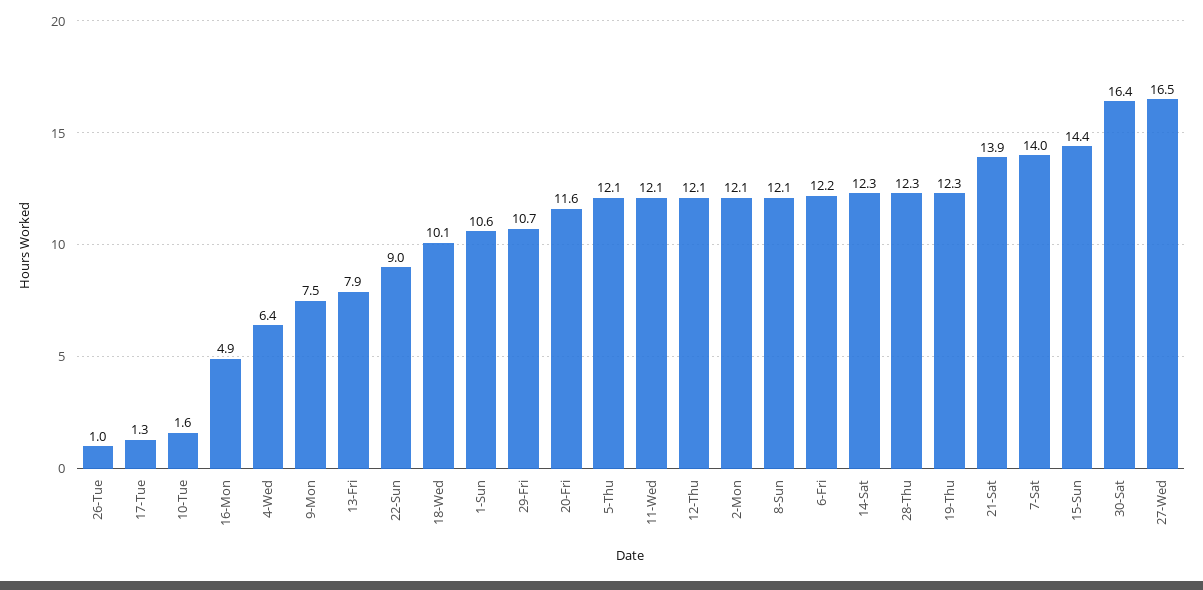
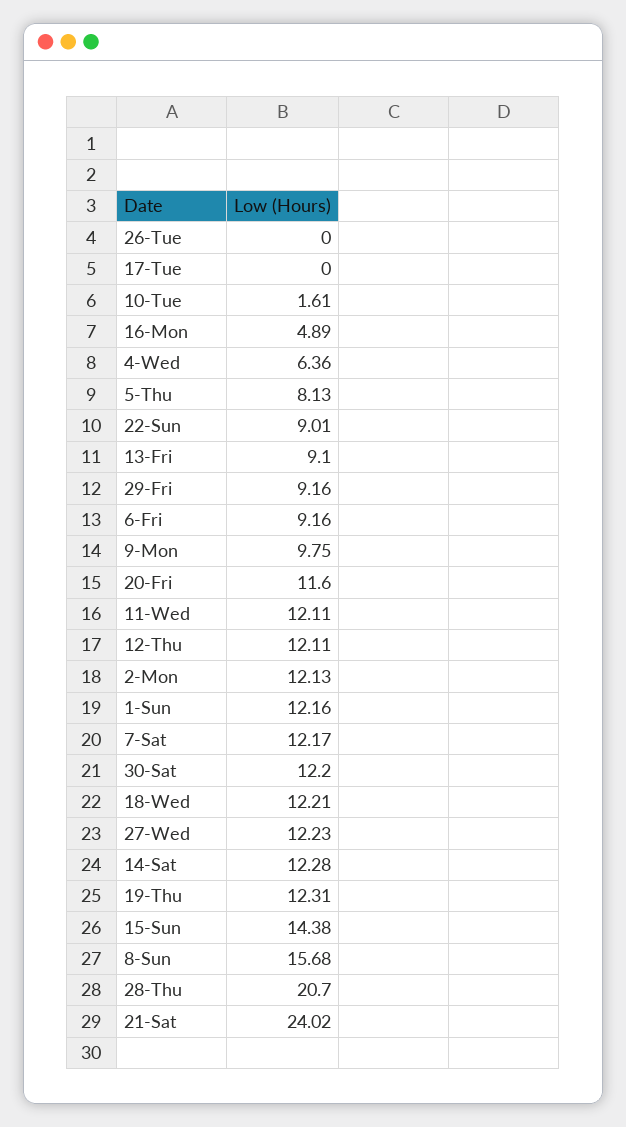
  {
-   "26-Tue": 1,
+   "26-Tue": 0,
-   "17-Tue": 1.3,
+   "17-Tue": 0,
    "10-Tue": 1.61,
    "16-Mon": 4.89,
    "4-Wed": 6.36,
-   "9-Mon": 7.5,
+   "9-Mon": 9.75,
-   "13-Fri": 7.9,
+   "13-Fri": 9.1,
    "22-Sun": 9.01,
-   "18-Wed": 10.1,
+   "18-Wed": 12.21,
-   "1-Sun": 10.6,
+   "1-Sun": 12.16,
-   "29-Fri": 10.7,
+   "29-Fri": 9.16,
    "20-Fri": 11.6,
-   "5-Thu": 12.1,
+   "5-Thu": 8.13,
    "11-Wed": 12.11,
    "12-Thu": 12.11,
    "2-Mon": 12.13,
-   "8-Sun": 12.1,
+   "8-Sun": 15.68,
-   "6-Fri": 12.2,
+   "6-Fri": 9.16,
    "14-Sat": 12.28,
-   "28-Thu": 12.3,
+   "28-Thu": 20.7,
    "19-Thu": 12.31,
-   "21-Sat": 13.9,
+   "21-Sat": 24.02,
-   "7-Sat": 14,
+   "7-Sat": 12.17,
    "15-Sun": 14.38,
-   "30-Sat": 16.4,
+   "30-Sat": 12.2,
-   "27-Wed": 16.5
+   "27-Wed": 12.23
  }

